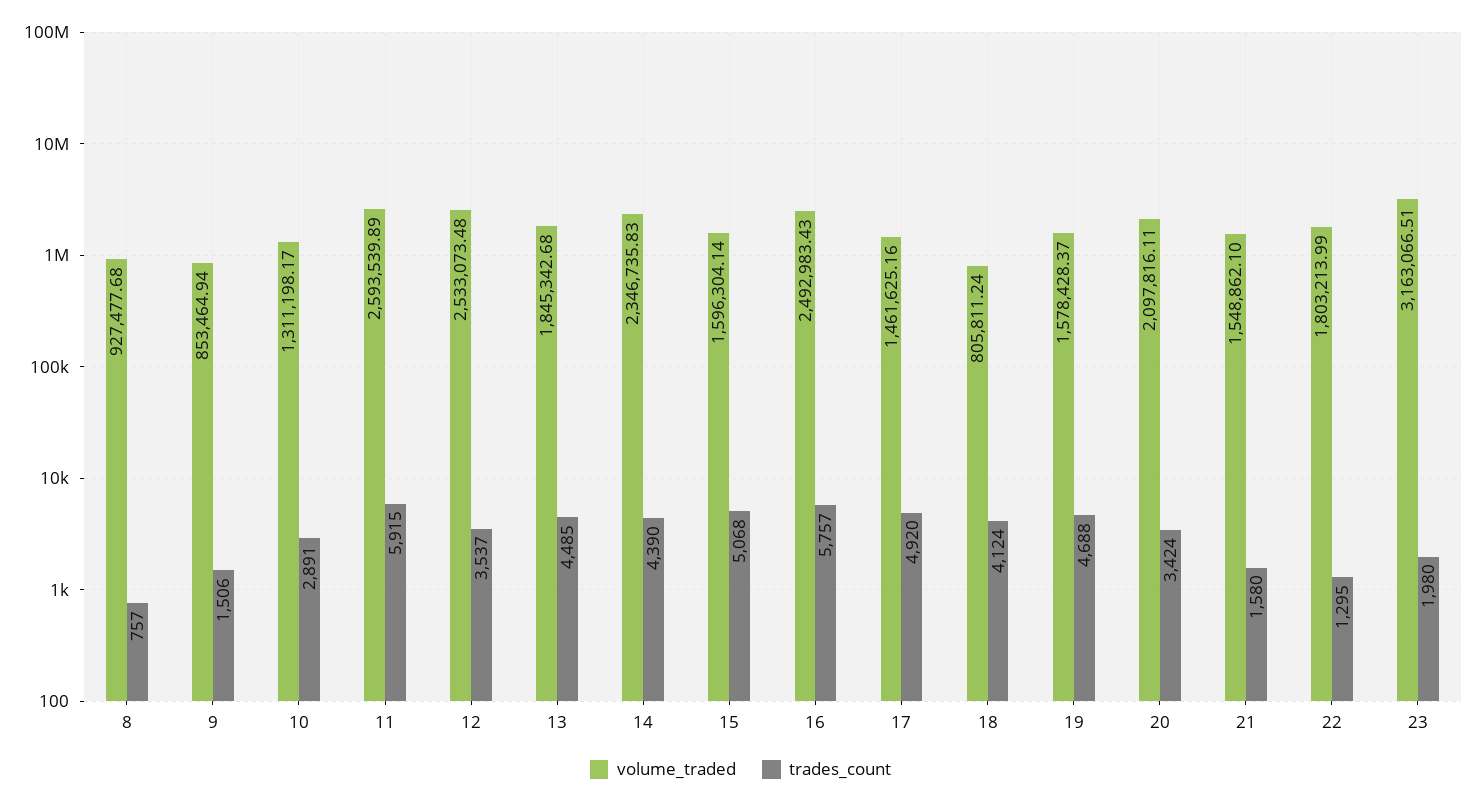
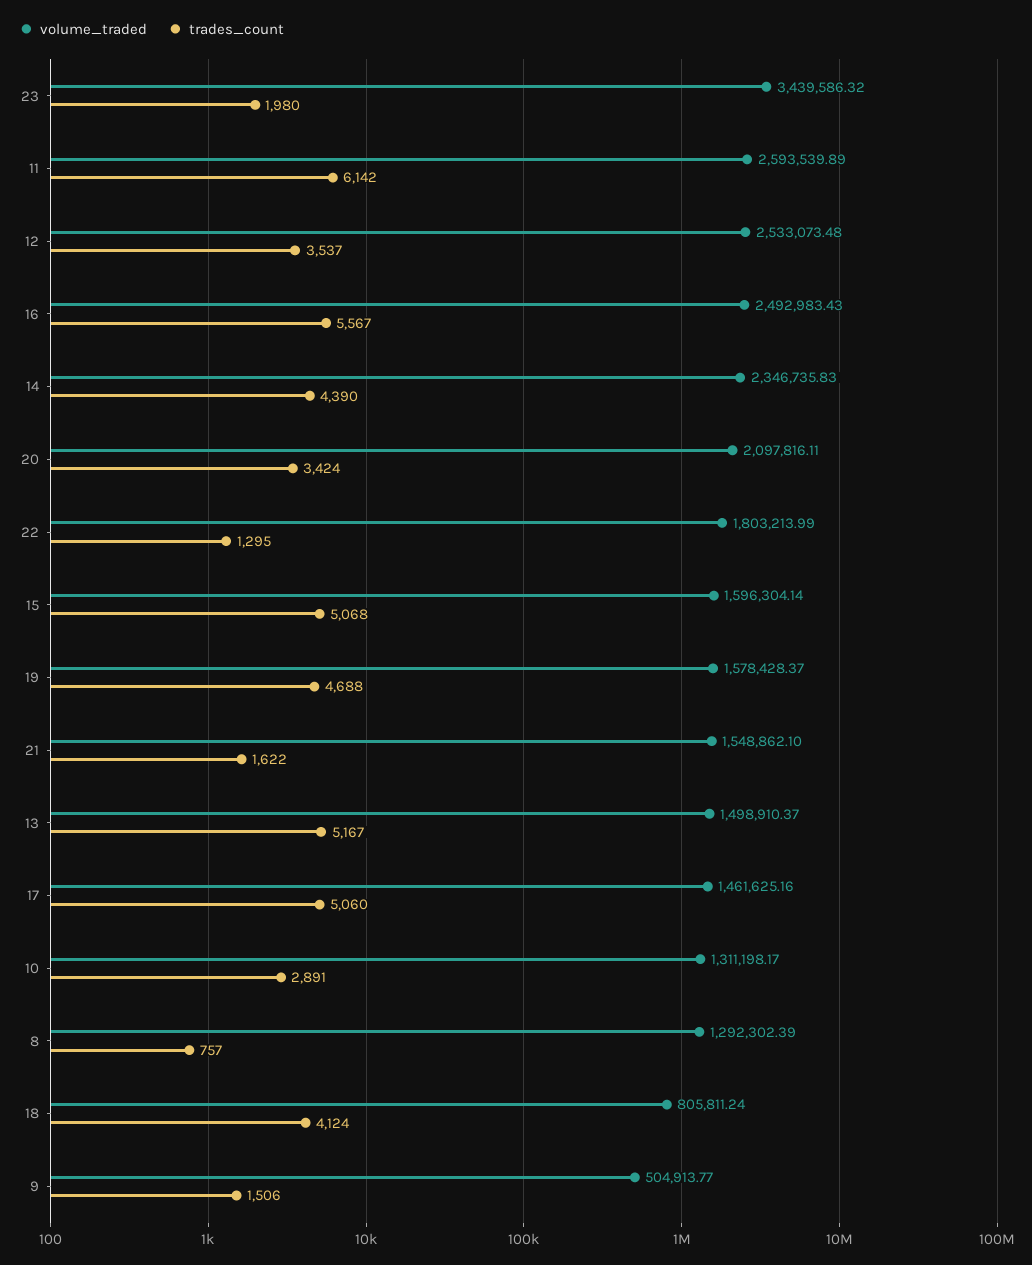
  {
    "volume_traded": {
-     "8": 927477.68,
+     "8": 1292302.39,
-     "9": 853464.94,
+     "9": 504913.77,
      "10": 1311198.17,
      "11": 2593539.89,
      "12": 2533073.48,
-     "13": 1845342.68,
+     "13": 1498910.37,
      "14": 2346735.83,
      "15": 1596304.14,
      "16": 2492983.43,
      "17": 1461625.16,
      "18": 805811.24,
      "19": 1578428.37,
      "20": 2097816.11,
      "21": 1548862.1,
      "22": 1803213.99,
-     "23": 3163066.51
+     "23": 3439586.32
    },
    "trades_count": {
      "8": 757,
      "9": 1506,
      "10": 2891,
-     "11": 5915,
+     "11": 6142,
      "12": 3537,
-     "13": 4485,
+     "13": 5167,
      "14": 4390,
      "15": 5068,
-     "16": 5757,
+     "16": 5567,
-     "17": 4920,
+     "17": 5060,
      "18": 4124,
      "19": 4688,
      "20": 3424,
-     "21": 1580,
+     "21": 1622,
      "22": 1295,
      "23": 1980
    }
  }

